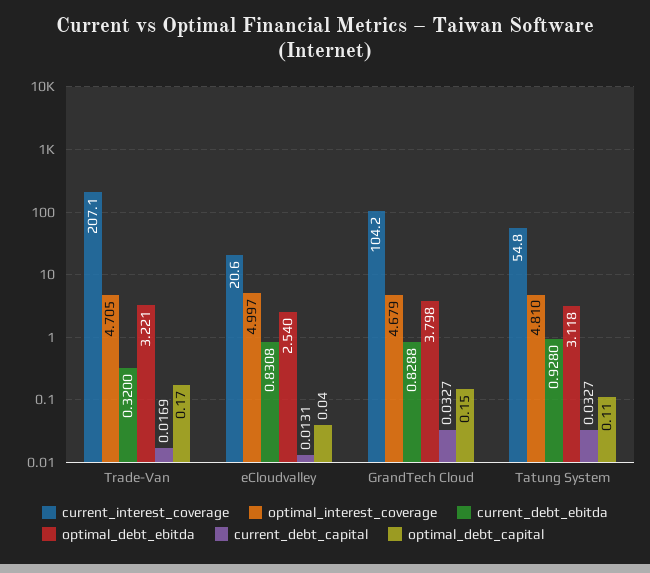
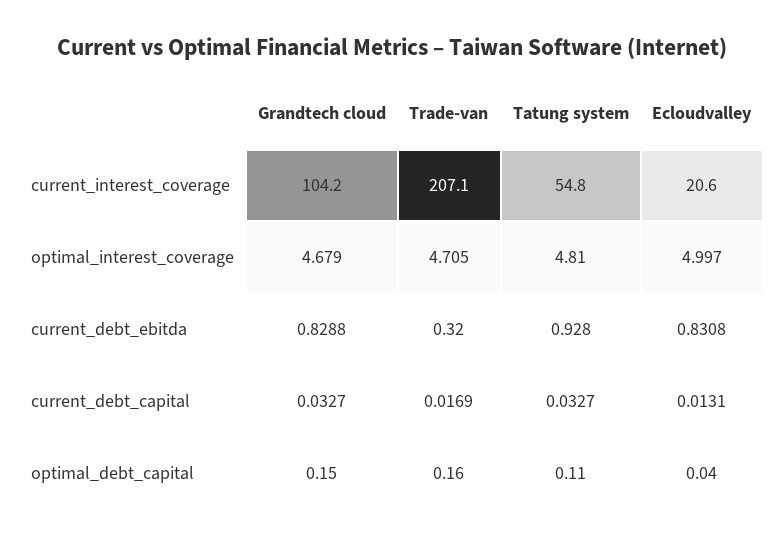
  {
    "current_interest_coverage": {
      "Trade-Van": 207.1,
      "eCloudvalley": 20.6,
      "GrandTech Cloud": 104.2,
      "Tatung System": 54.8
    },
    "optimal_interest_coverage": {
      "Trade-Van": 4.705,
      "eCloudvalley": 4.997,
      "GrandTech Cloud": 4.679,
      "Tatung System": 4.81
    },
    "current_debt_ebitda": {
      "Trade-Van": 0.32,
      "eCloudvalley": 0.8308,
      "GrandTech Cloud": 0.8288,
      "Tatung System": 0.928
    },
-   "optimal_debt_ebitda": {
-     "Trade-Van": 3.221,
-     "eCloudvalley": 2.54,
-     "GrandTech Cloud": 3.798,
-     "Tatung System": 3.118
-   },
    "current_debt_capital": {
      "Trade-Van": 0.0169,
      "eCloudvalley": 0.0131,
      "GrandTech Cloud": 0.0327,
      "Tatung System": 0.0327
    },
    "optimal_debt_capital": {
-     "Trade-Van": 0.17,
+     "Trade-Van": 0.16,
      "eCloudvalley": 0.04,
      "GrandTech Cloud": 0.15,
      "Tatung System": 0.11
    }
  }

